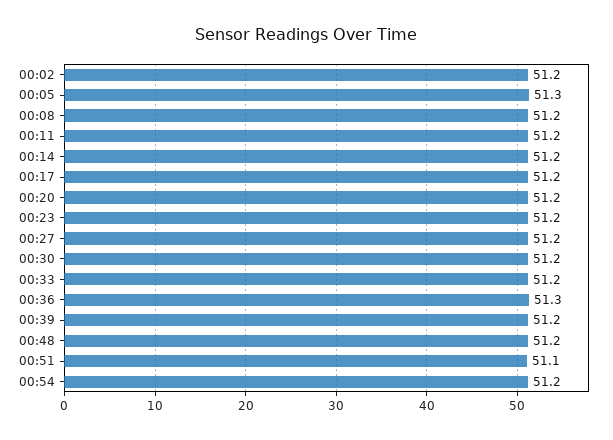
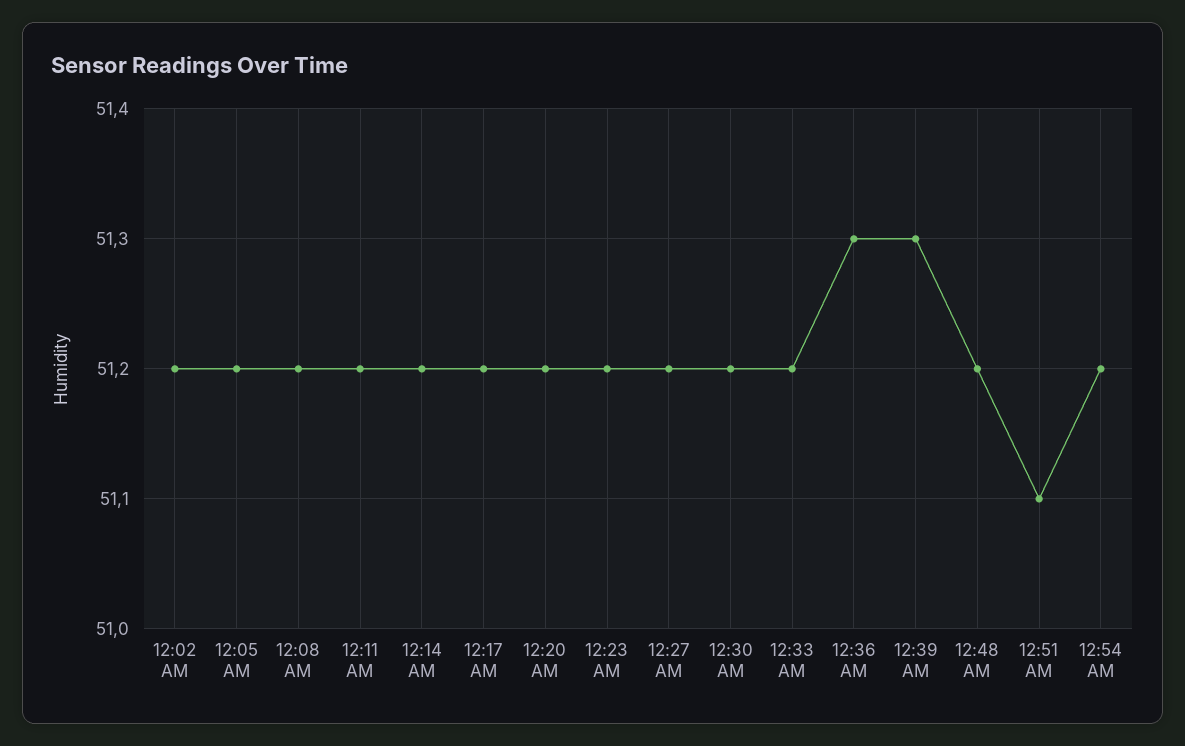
  {
    "00:02": 51.2,
-   "00:05": 51.3,
+   "00:05": 51.2,
    "00:08": 51.2,
    "00:11": 51.2,
    "00:14": 51.2,
    "00:17": 51.2,
    "00:20": 51.2,
    "00:23": 51.2,
    "00:27": 51.2,
    "00:30": 51.2,
    "00:33": 51.2,
    "00:36": 51.3,
-   "00:39": 51.2,
+   "00:39": 51.3,
    "00:48": 51.2,
    "00:51": 51.1,
    "00:54": 51.2
  }

